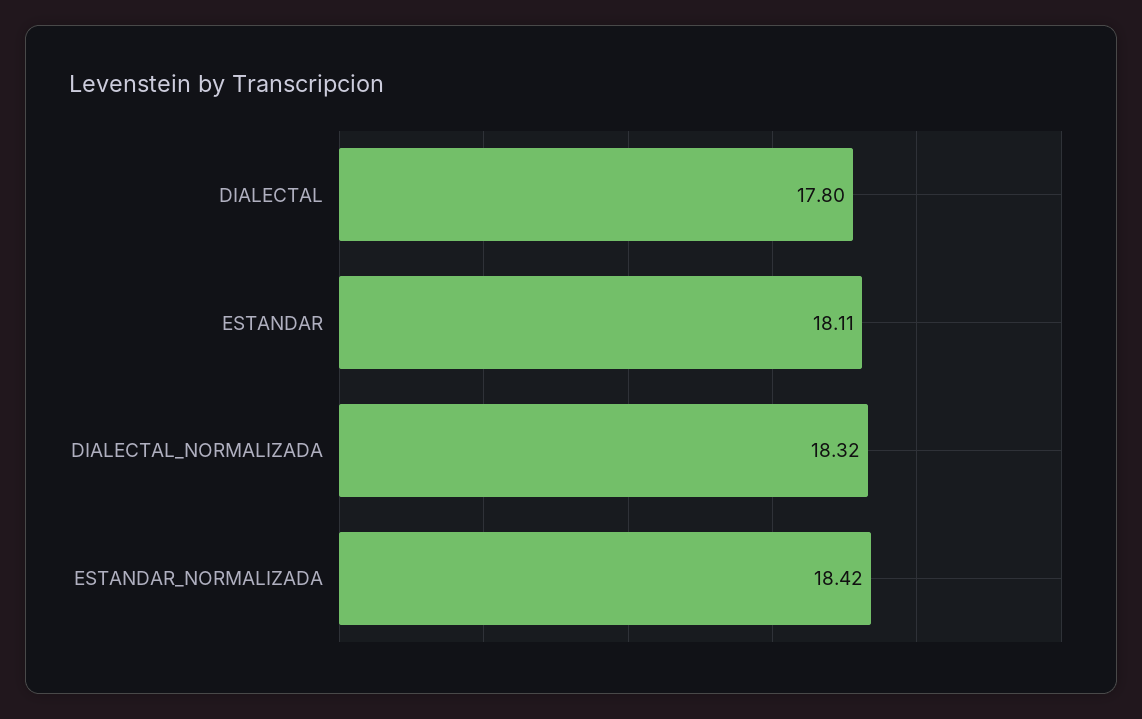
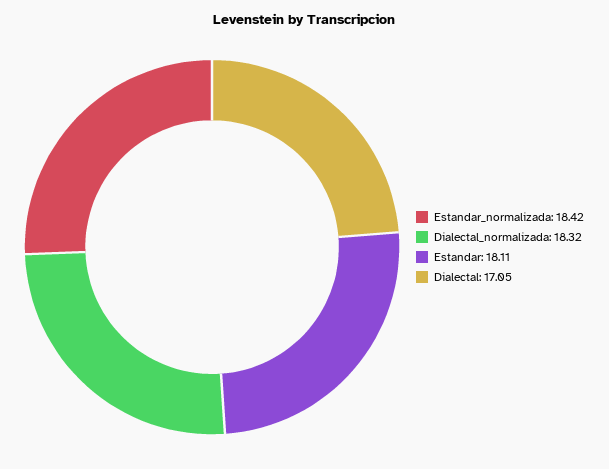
  {
-   "DIALECTAL": 17.8,
+   "DIALECTAL": 17.05,
    "ESTANDAR": 18.11,
    "DIALECTAL_NORMALIZADA": 18.32,
    "ESTANDAR_NORMALIZADA": 18.42
  }

